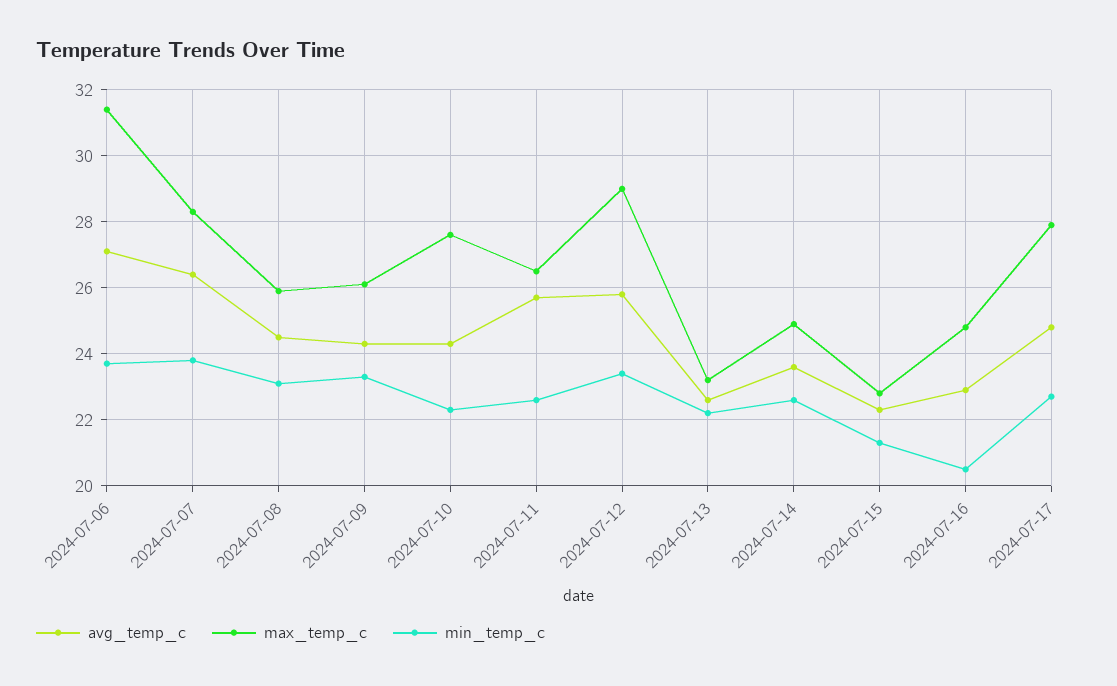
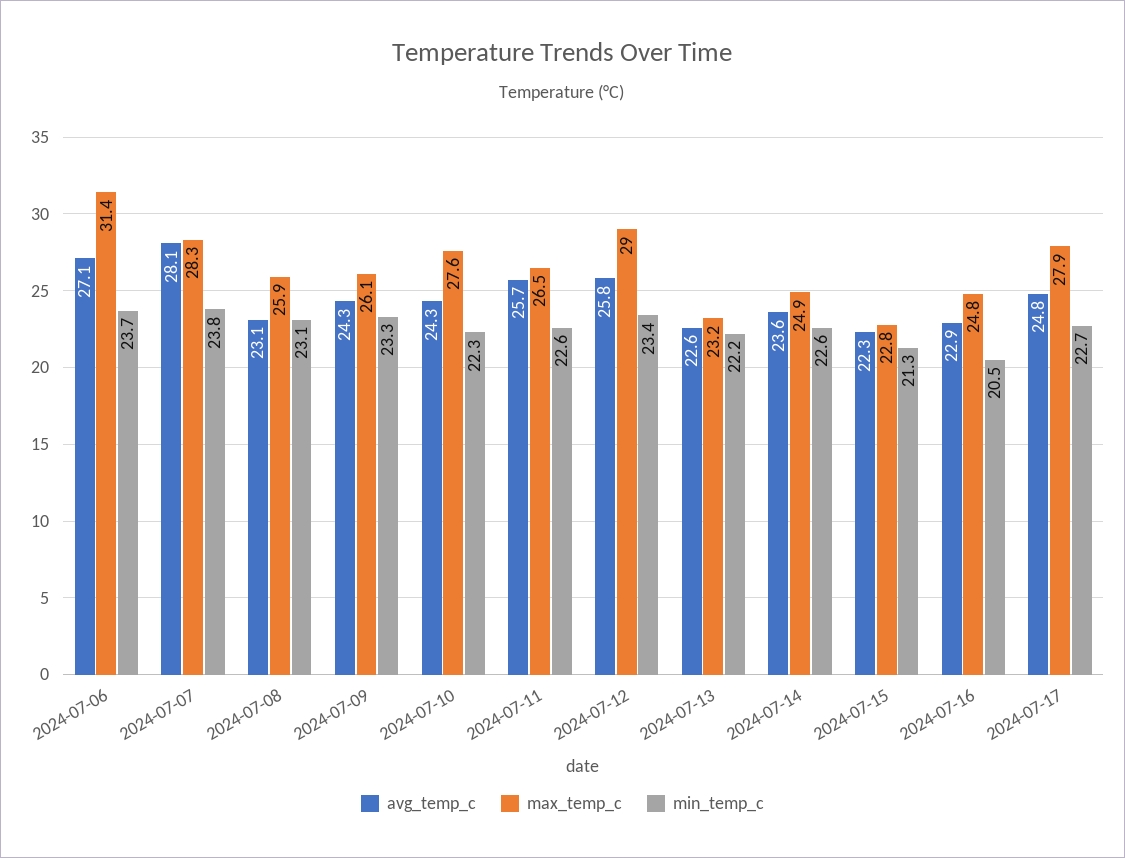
  {
    "avg_temp_c": {
      "2024-07-06": 27.1,
-     "2024-07-07": 26.5,
+     "2024-07-07": 28.1,
-     "2024-07-08": 24.5,
+     "2024-07-08": 23.1,
      "2024-07-09": 24.3,
      "2024-07-10": 24.3,
      "2024-07-11": 25.7,
      "2024-07-12": 25.8,
      "2024-07-13": 22.6,
      "2024-07-14": 23.6,
      "2024-07-15": 22.3,
      "2024-07-16": 22.9,
      "2024-07-17": 24.8
    },
    "max_temp_c": {
      "2024-07-06": 31.4,
      "2024-07-07": 28.3,
      "2024-07-08": 25.9,
      "2024-07-09": 26.1,
      "2024-07-10": 27.6,
      "2024-07-11": 26.5,
      "2024-07-12": 29,
      "2024-07-13": 23.2,
      "2024-07-14": 24.9,
      "2024-07-15": 22.8,
      "2024-07-16": 24.8,
      "2024-07-17": 27.9
    },
    "min_temp_c": {
      "2024-07-06": 23.7,
      "2024-07-07": 23.8,
      "2024-07-08": 23.1,
      "2024-07-09": 23.3,
      "2024-07-10": 22.3,
      "2024-07-11": 22.6,
      "2024-07-12": 23.4,
      "2024-07-13": 22.2,
      "2024-07-14": 22.6,
      "2024-07-15": 21.3,
      "2024-07-16": 20.5,
      "2024-07-17": 22.7
    }
  }

